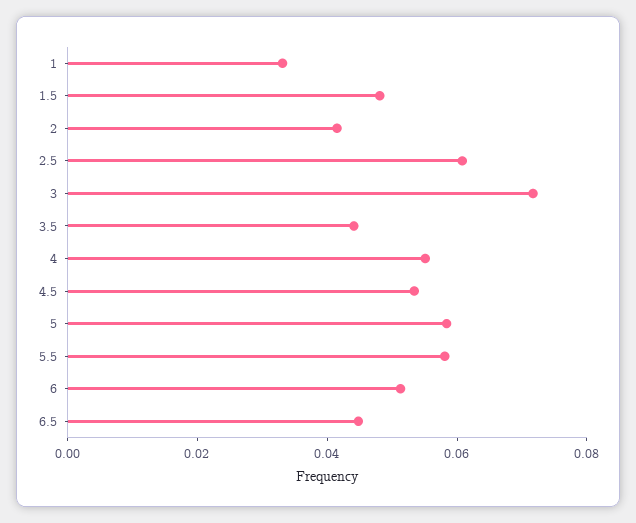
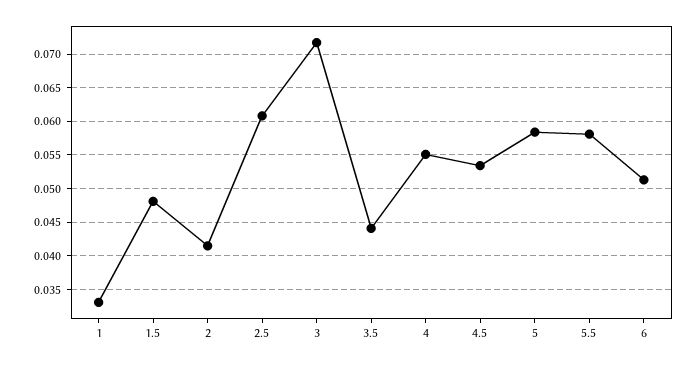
  {
    "1": 0.033,
    "1.5": 0.048,
    "2": 0.042,
    "2.5": 0.061,
    "3": 0.072,
    "3.5": 0.044,
    "4": 0.055,
    "4.5": 0.053,
    "5": 0.058,
    "5.5": 0.058,
-   "6": 0.051,
+   "6": 0.051
-   "6.5": 0.045
  }

